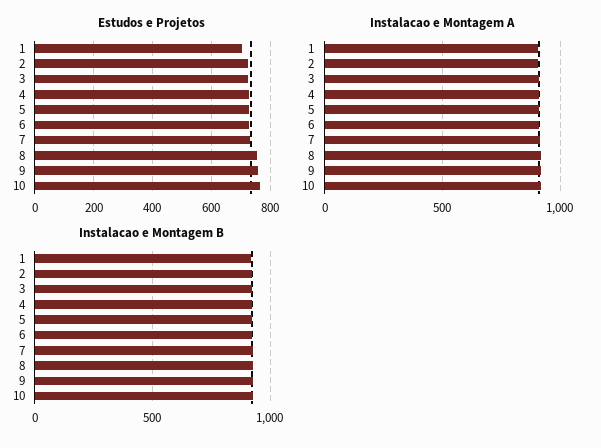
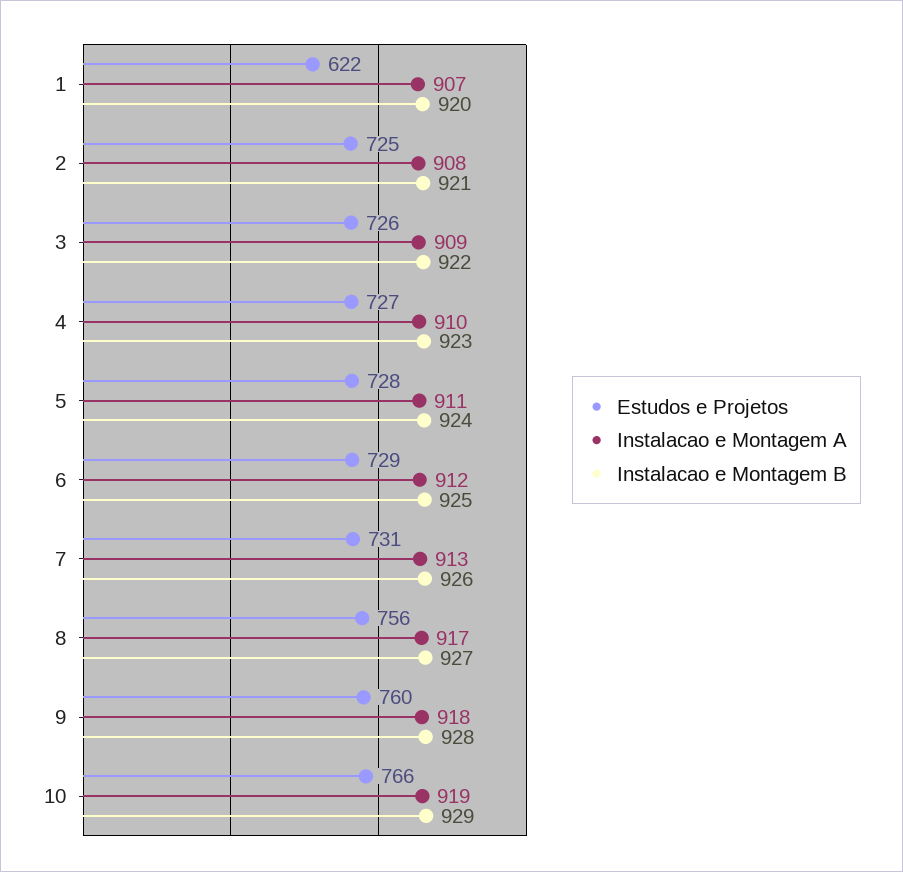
  {
    "Estudos e Projetos": {
-     "1": 700,
+     "1": 622,
      "2": 725,
      "3": 726,
      "4": 727,
      "5": 728,
      "6": 729,
      "7": 731,
      "8": 756,
      "9": 760,
      "10": 766
    },
    "Instalacao e Montagem A": {
      "1": 907,
      "2": 908,
      "3": 909,
      "4": 910,
      "5": 911,
      "6": 912,
      "7": 913,
      "8": 917,
      "9": 918,
      "10": 919
    },
    "Instalacao e Montagem B": {
      "1": 920,
      "2": 921,
      "3": 922,
      "4": 923,
      "5": 924,
      "6": 925,
      "7": 926,
      "8": 927,
      "9": 928,
      "10": 929
    }
  }

